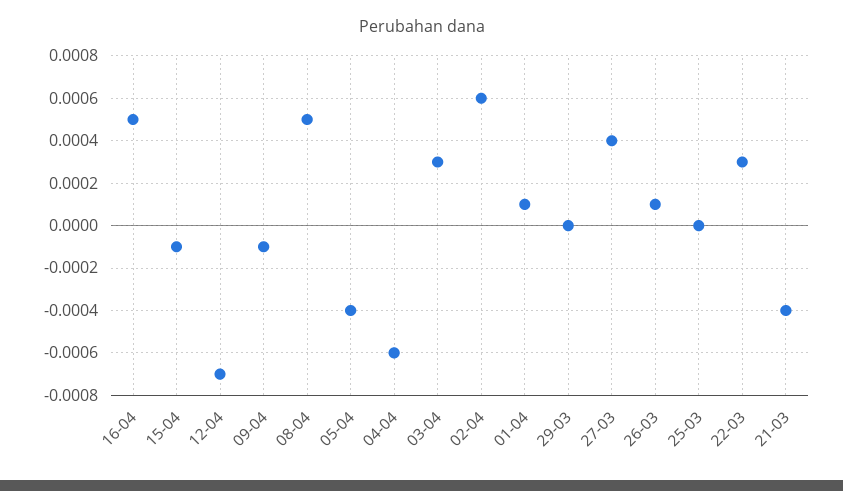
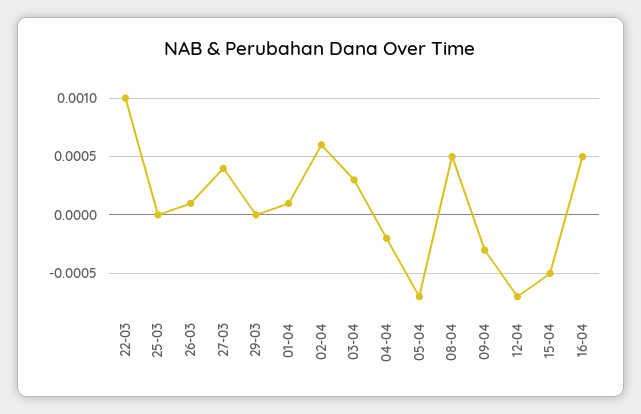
  {
    "16-04": 0.0005,
-   "15-04": -0.0001,
+   "15-04": -0.0005,
    "12-04": -0.0007,
-   "09-04": -0.0001,
+   "09-04": -0.0003,
    "08-04": 0.0005,
-   "05-04": -0.0004,
+   "05-04": -0.0007,
-   "04-04": -0.0006,
+   "04-04": -0.0002,
    "03-04": 0.0003,
    "02-04": 0.0006,
    "01-04": 0.0001,
    "29-03": 0,
    "27-03": 0.0004,
    "26-03": 0.0001,
    "25-03": 0,
-   "22-03": 0.0003,
+   "22-03": 0.001
-   "21-03": -0.0004
  }

